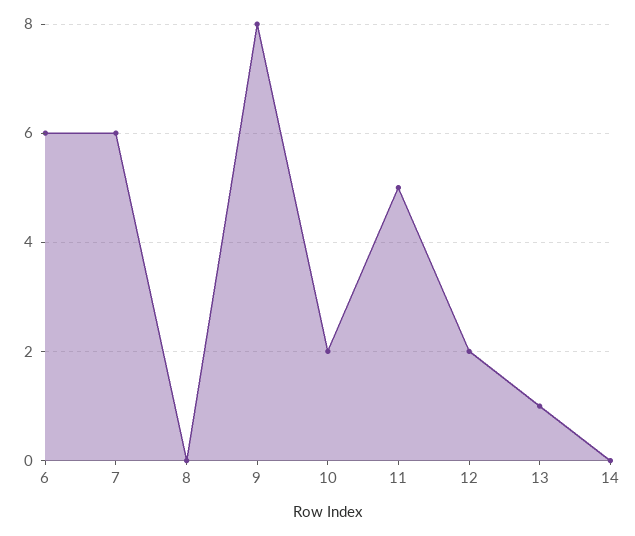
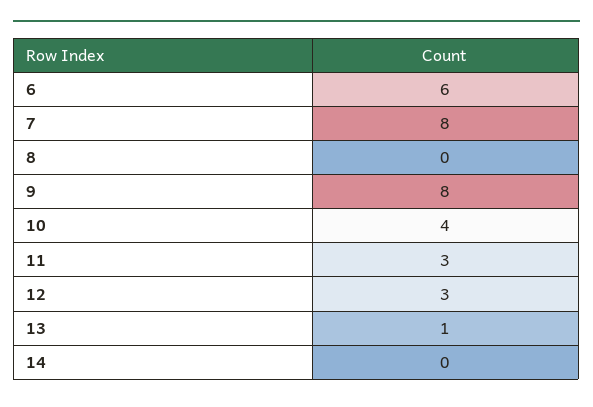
  {
    "6": 6,
-   "7": 6,
+   "7": 8,
    "8": 0,
    "9": 8,
-   "10": 2,
+   "10": 4,
-   "11": 5,
+   "11": 3,
-   "12": 2,
+   "12": 3,
    "13": 1,
    "14": 0
  }

